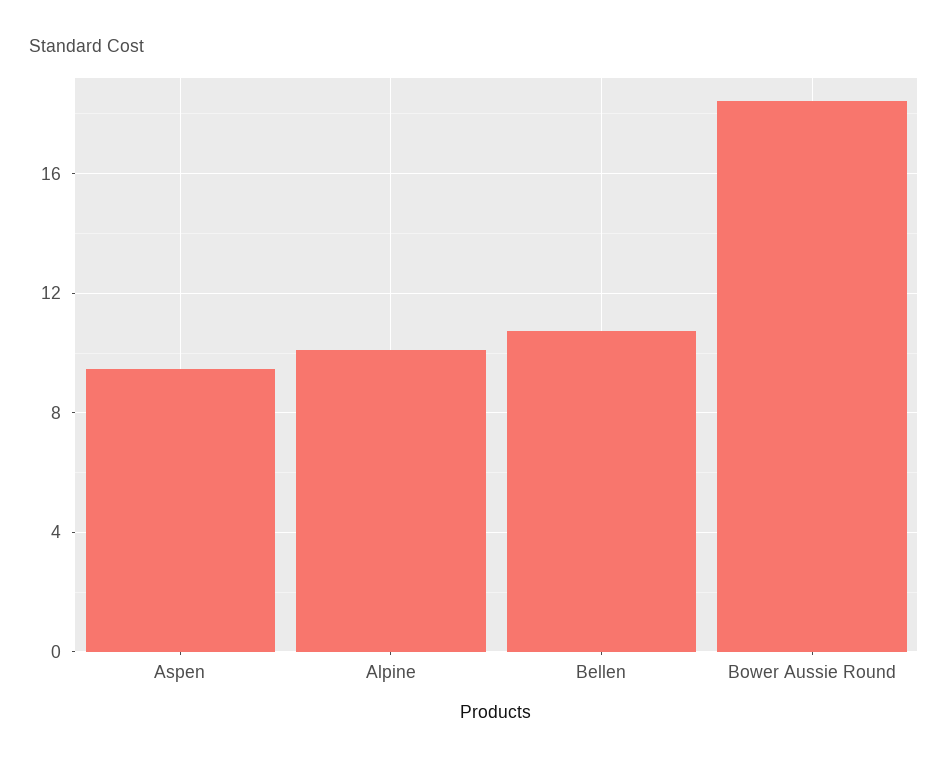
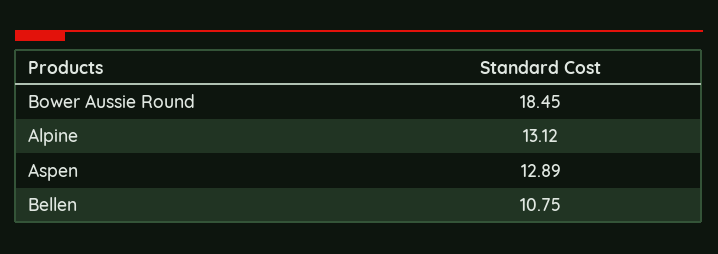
  {
-   "Aspen": 9.5,
+   "Aspen": 12.89,
-   "Alpine": 10,
+   "Alpine": 13.12,
    "Bellen": 10.75,
    "Bower Aussie Round": 18.45
  }

